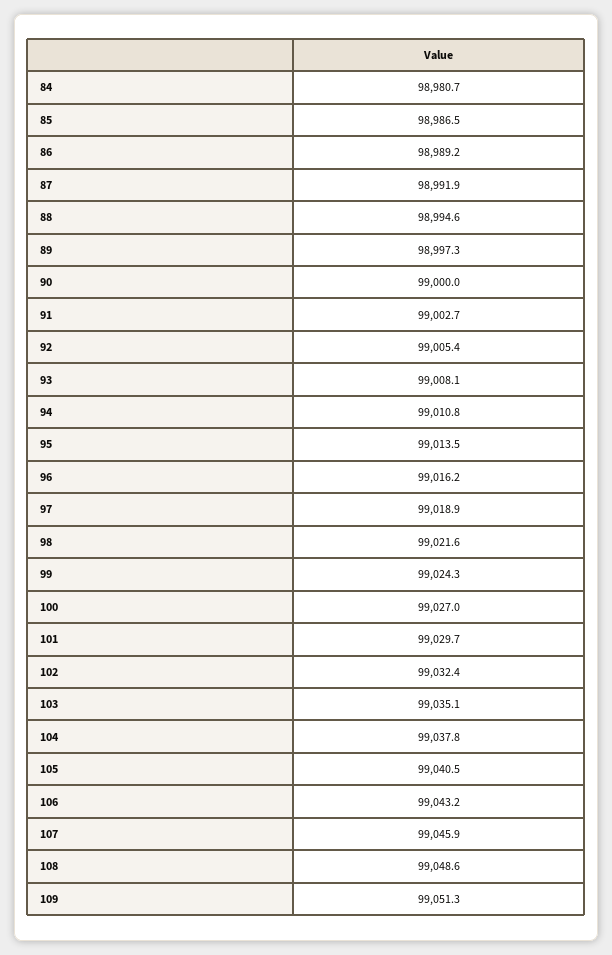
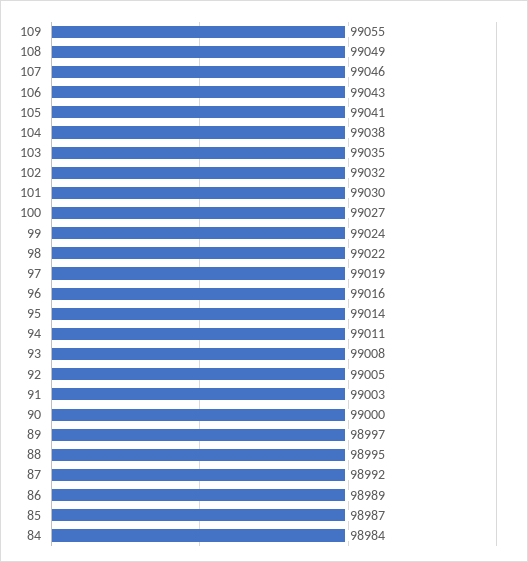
  {
-   "84": 98980.7,
+   "84": 98984,
    "85": 98986.5,
    "86": 98989.2,
    "87": 98991.9,
    "88": 98994.6,
    "89": 98997.3,
    "90": 99000,
    "91": 99002.7,
    "92": 99005.4,
    "93": 99008.1,
    "94": 99010.8,
    "95": 99013.5,
    "96": 99016.2,
    "97": 99018.9,
    "98": 99021.6,
    "99": 99024.3,
    "100": 99027,
    "101": 99029.7,
    "102": 99032.4,
    "103": 99035.1,
    "104": 99037.8,
    "105": 99040.5,
    "106": 99043.2,
    "107": 99045.9,
    "108": 99048.6,
-   "109": 99051.3
+   "109": 99055
  }

